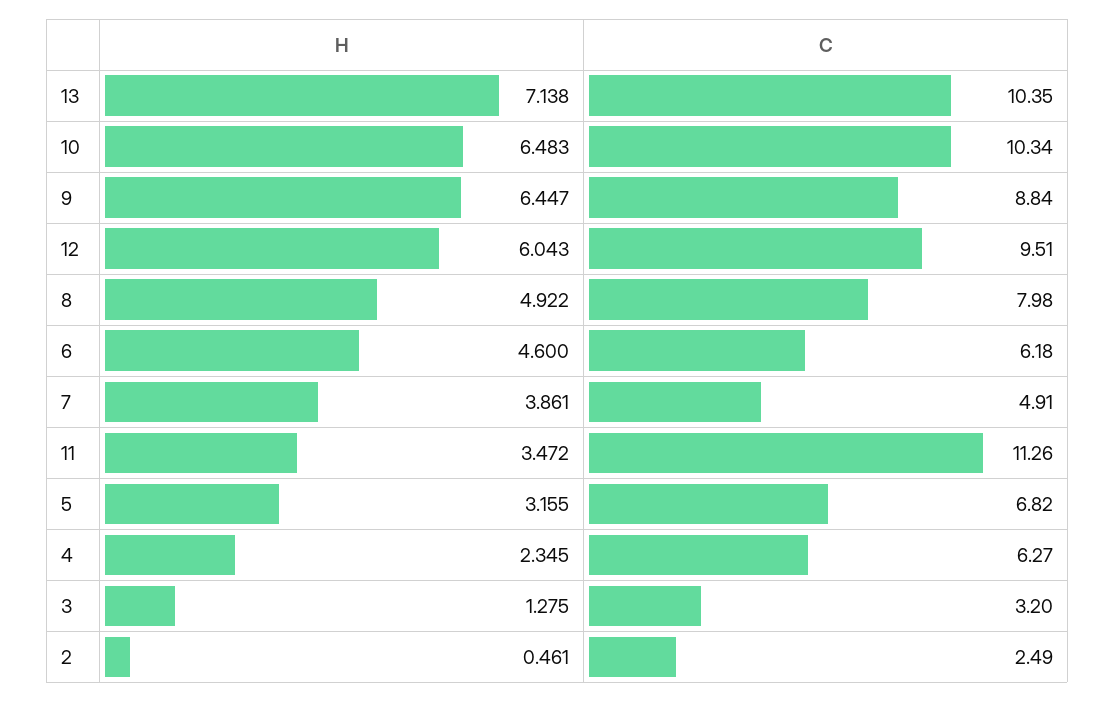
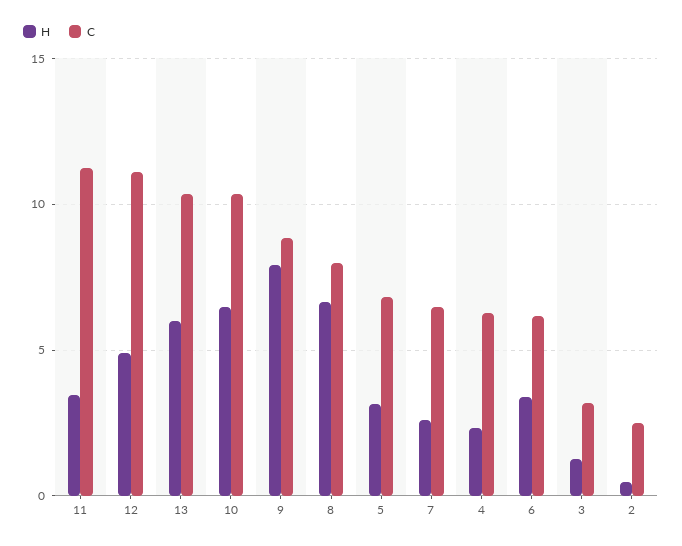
  {
    "H": {
-     "13": 7.138,
+     "13": 6,
      "10": 6.483,
-     "9": 6.447,
+     "9": 8,
-     "12": 6.043,
+     "12": 5,
-     "8": 4.922,
+     "8": 6.5,
-     "6": 4.6,
+     "6": 3.5,
-     "7": 3.861,
+     "7": 2.5,
      "11": 3.472,
      "5": 3.155,
      "4": 2.345,
      "3": 1.275,
      "2": 0.461
    },
    "C": {
      "13": 10.35,
      "10": 10.34,
      "9": 8.84,
-     "12": 9.51,
+     "12": 11,
      "8": 7.98,
      "6": 6.18,
-     "7": 4.91,
+     "7": 6.5,
      "11": 11.26,
      "5": 6.82,
      "4": 6.27,
      "3": 3.2,
      "2": 2.49
    }
  }

